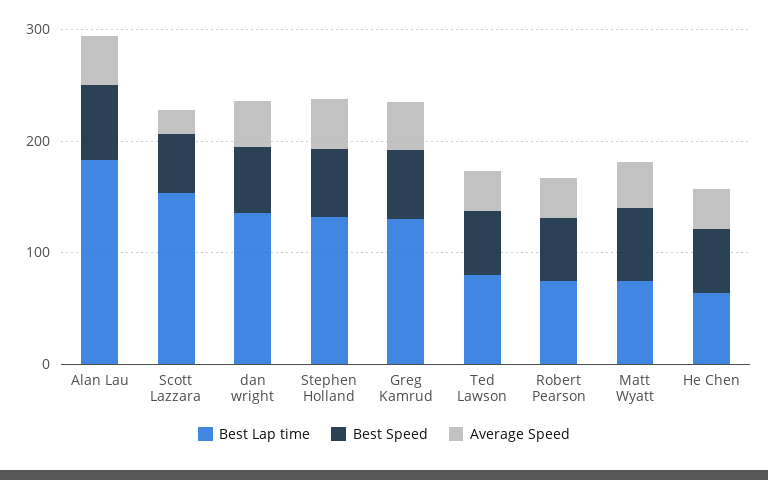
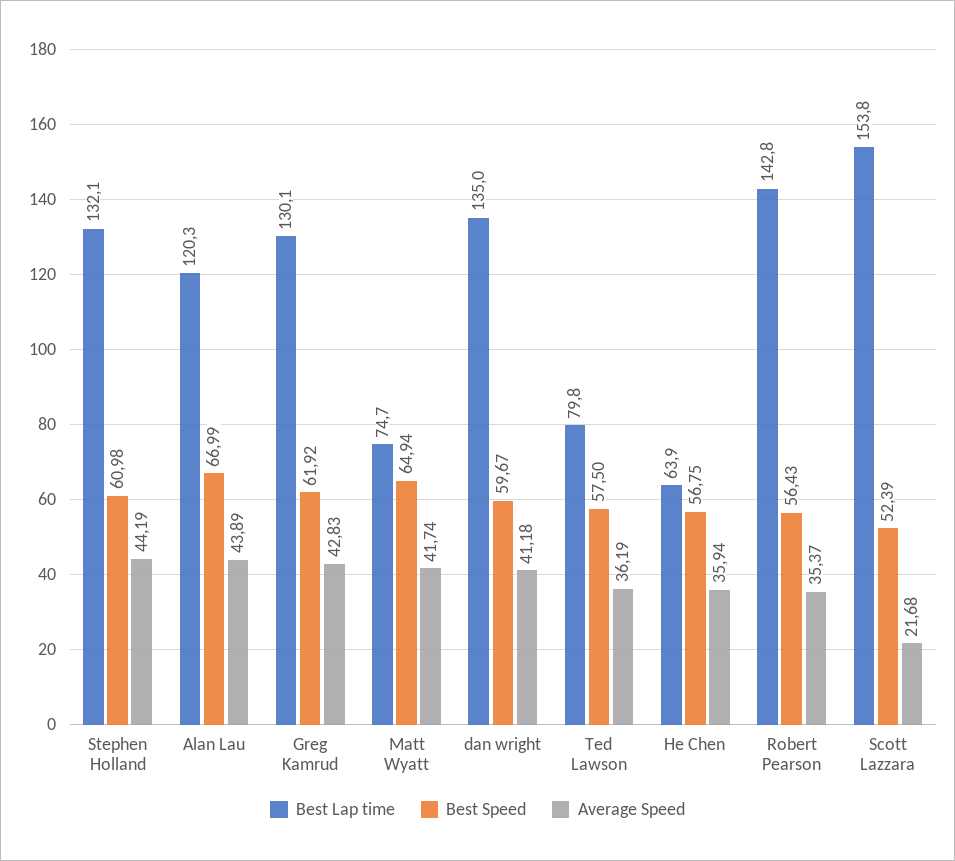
  {
    "Best Lap time": {
-     "Alan Lau": 180,
+     "Alan Lau": 120.3,
      "Scott Lazzara": 153.8,
      "dan wright": 135,
      "Stephen Holland": 132.1,
      "Greg Kamrud": 130.1,
      "Ted Lawson": 79.8,
-     "Robert Pearson": 80,
+     "Robert Pearson": 142.8,
      "Matt Wyatt": 74.7,
      "He Chen": 63.9
    },
    "Best Speed": {
      "Alan Lau": 66.99,
      "Scott Lazzara": 52.39,
      "dan wright": 59.67,
      "Stephen Holland": 60.98,
      "Greg Kamrud": 61.92,
      "Ted Lawson": 57.5,
      "Robert Pearson": 56.43,
      "Matt Wyatt": 64.94,
      "He Chen": 56.75
    },
    "Average Speed": {
      "Alan Lau": 43.89,
      "Scott Lazzara": 21.68,
      "dan wright": 41.18,
      "Stephen Holland": 44.19,
      "Greg Kamrud": 42.83,
      "Ted Lawson": 36.19,
      "Robert Pearson": 35.37,
      "Matt Wyatt": 41.74,
      "He Chen": 35.94
    }
  }

